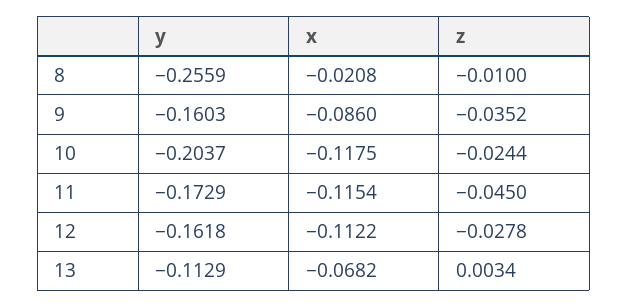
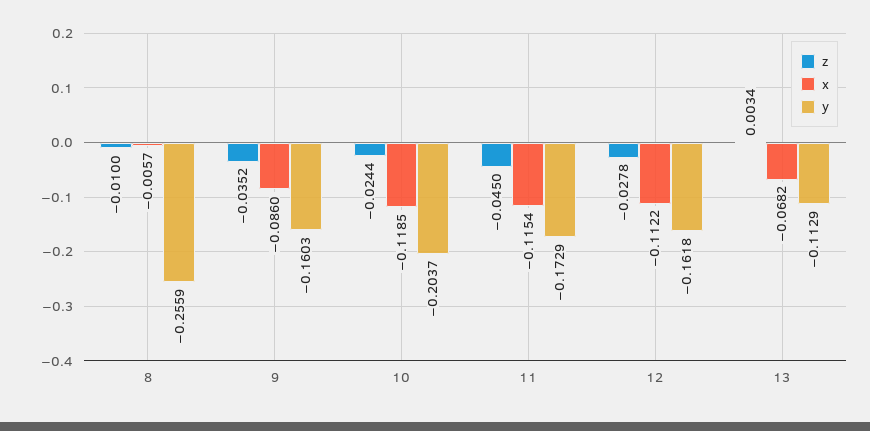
  {
    "y": {
      "8": -0.2559,
      "9": -0.1603,
      "10": -0.2037,
      "11": -0.1729,
      "12": -0.1618,
      "13": -0.1129
    },
    "x": {
-     "8": -0.0208,
+     "8": -0.0057,
      "9": -0.086,
-     "10": -0.1175,
+     "10": -0.1185,
      "11": -0.1154,
      "12": -0.1122,
      "13": -0.0682
    },
    "z": {
      "8": -0.01,
      "9": -0.0352,
      "10": -0.0244,
      "11": -0.045,
      "12": -0.0278,
      "13": 0.0034
    }
  }

